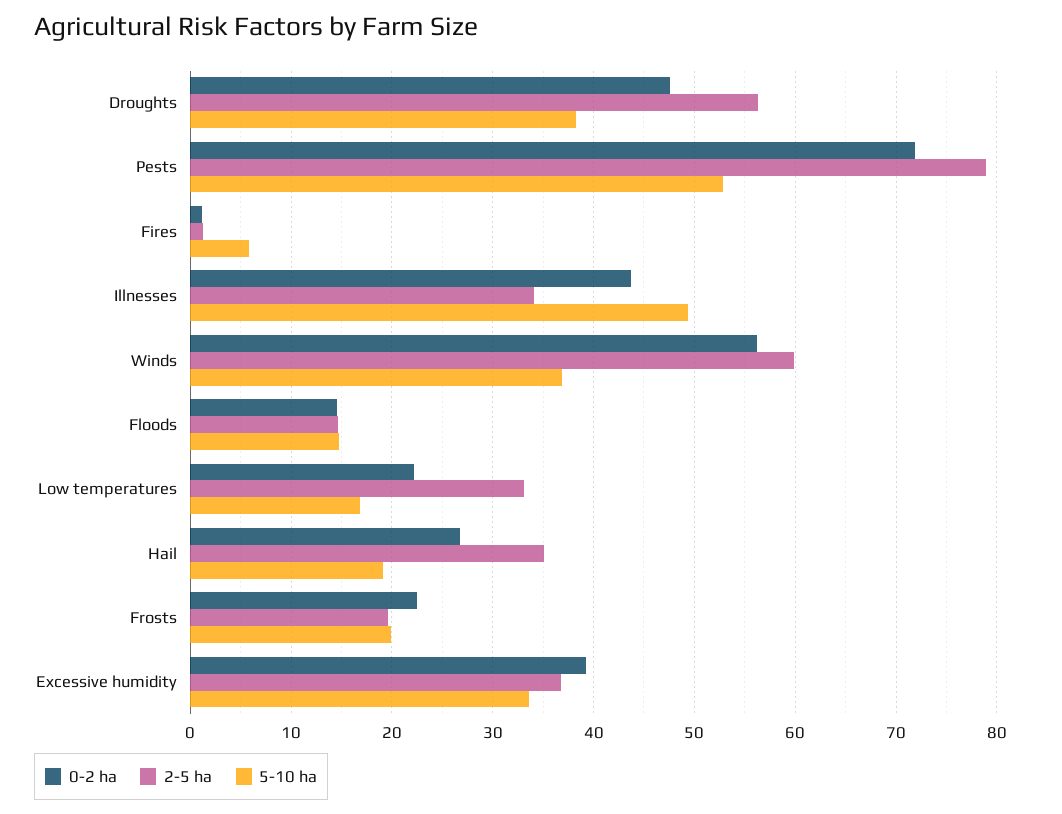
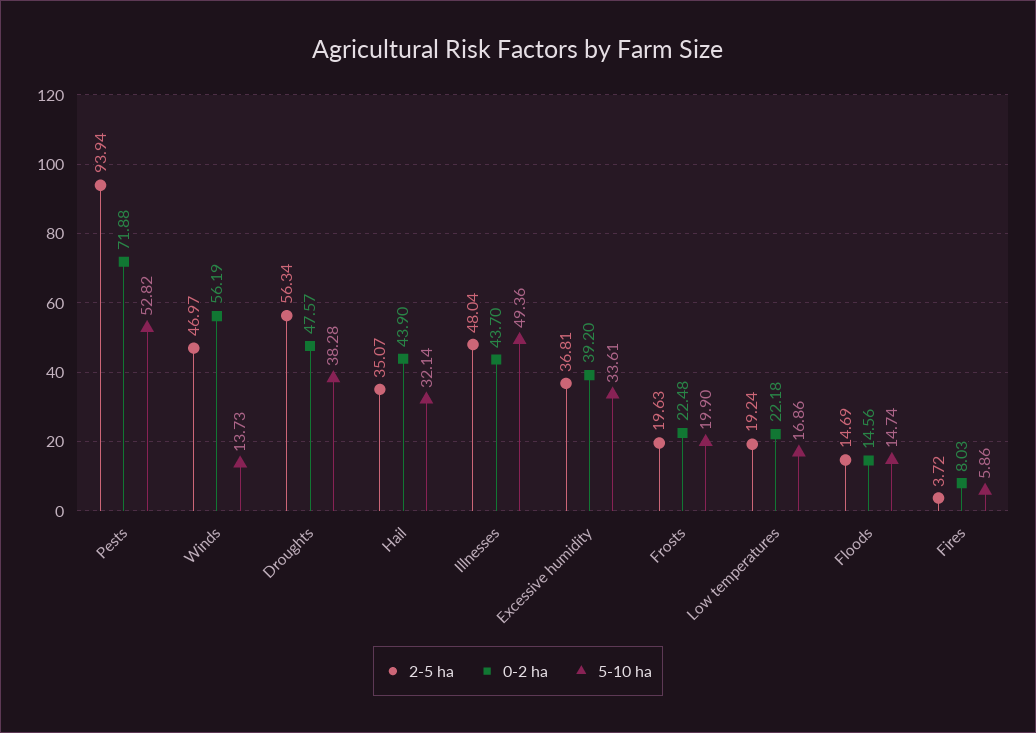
  {
    "0-2 ha": {
      "Droughts": 47.57,
      "Pests": 71.88,
-     "Fires": 1,
+     "Fires": 8.03,
      "Illnesses": 43.7,
      "Winds": 56.19,
      "Floods": 14.56,
      "Low temperatures": 22.18,
-     "Hail": 27,
+     "Hail": 43.9,
      "Frosts": 22.48,
      "Excessive humidity": 39.2
    },
    "2-5 ha": {
      "Droughts": 56.34,
-     "Pests": 79,
+     "Pests": 93.94,
-     "Fires": 1,
+     "Fires": 3.72,
-     "Illnesses": 34,
+     "Illnesses": 48.04,
-     "Winds": 60,
+     "Winds": 46.97,
      "Floods": 14.69,
-     "Low temperatures": 33,
+     "Low temperatures": 19.24,
      "Hail": 35.07,
      "Frosts": 19.63,
      "Excessive humidity": 36.81
    },
    "5-10 ha": {
      "Droughts": 38.28,
      "Pests": 52.82,
      "Fires": 5.86,
      "Illnesses": 49.36,
-     "Winds": 37,
+     "Winds": 13.73,
      "Floods": 14.74,
      "Low temperatures": 16.86,
-     "Hail": 19,
+     "Hail": 32.14,
      "Frosts": 19.9,
      "Excessive humidity": 33.61
    }
  }

